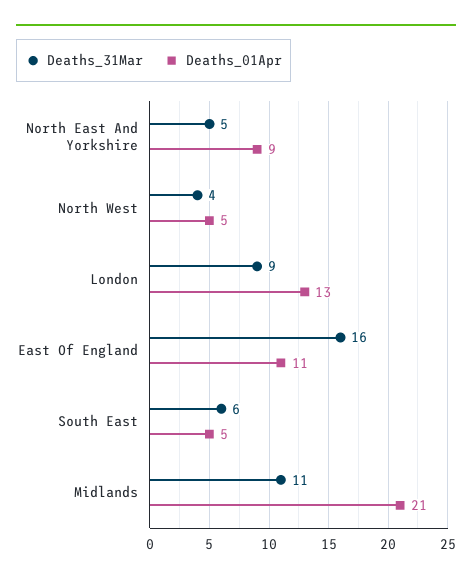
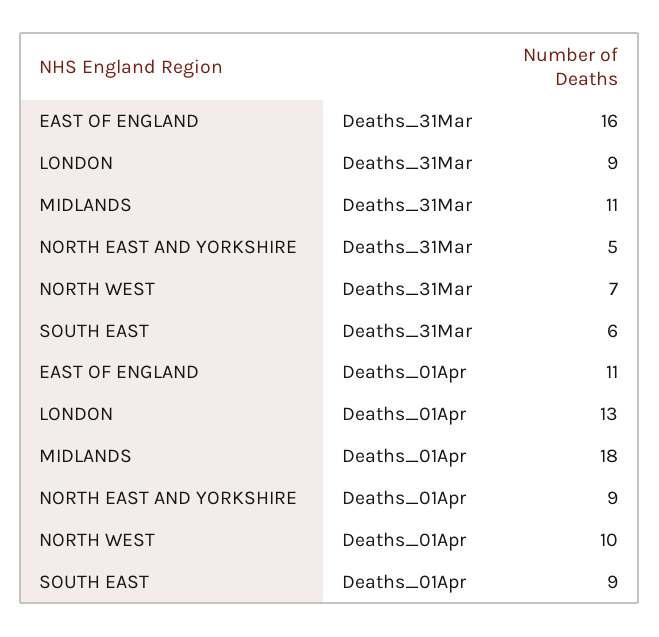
  {
    "Deaths_31Mar": {
      "North East And Yorkshire": 5,
-     "North West": 4,
+     "North West": 7,
      "London": 9,
      "East Of England": 16,
      "South East": 6,
      "Midlands": 11
    },
    "Deaths_01Apr": {
      "North East And Yorkshire": 9,
-     "North West": 5,
+     "North West": 10,
      "London": 13,
      "East Of England": 11,
-     "South East": 5,
+     "South East": 9,
-     "Midlands": 21
+     "Midlands": 18
    }
  }

